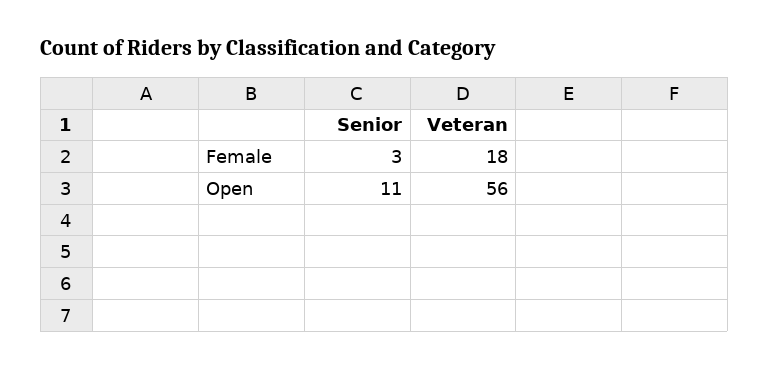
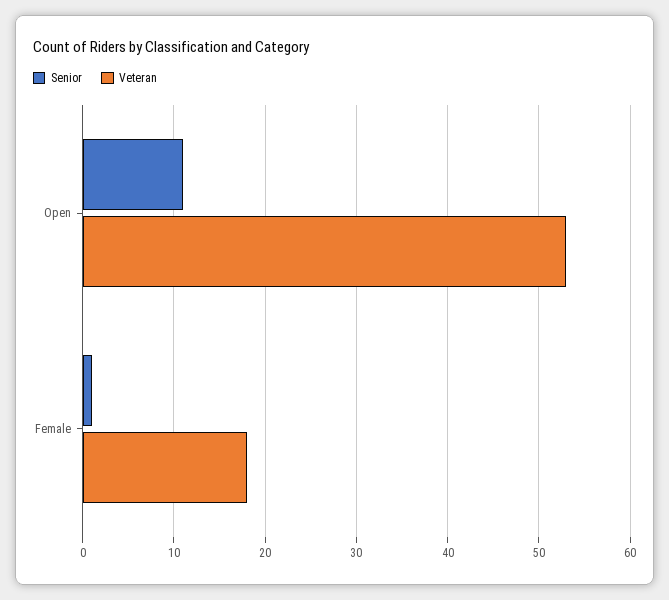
  {
    "Senior": {
-     "Female": 3,
+     "Female": 1,
      "Open": 11
    },
    "Veteran": {
      "Female": 18,
-     "Open": 56
+     "Open": 53
    }
  }

